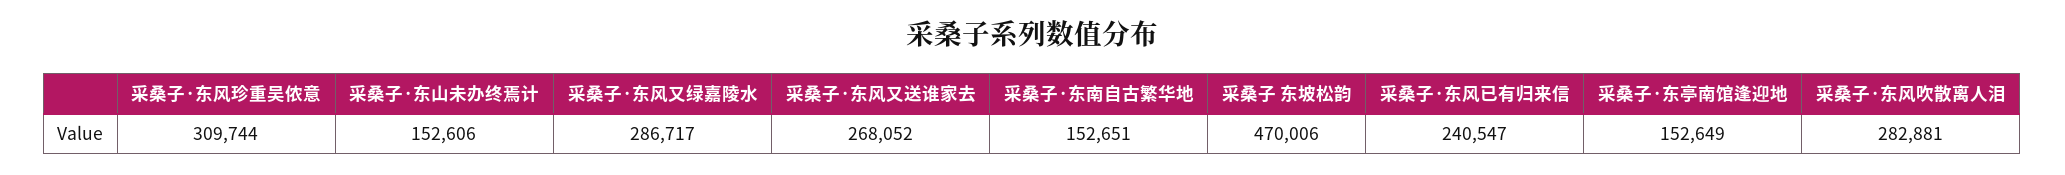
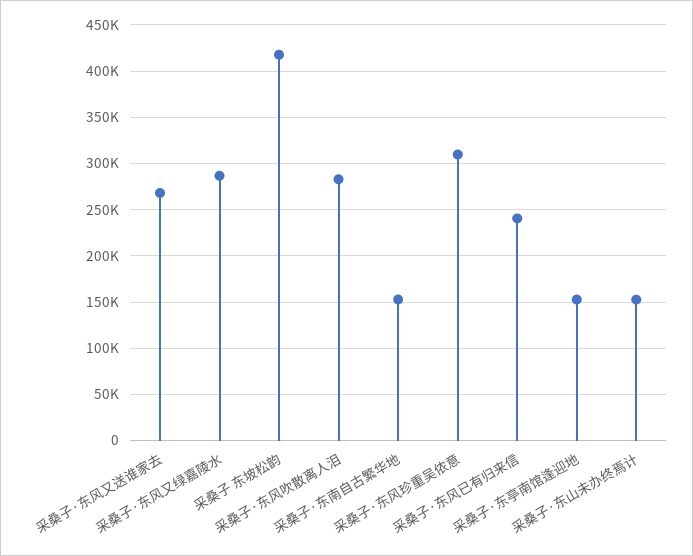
  {
    "采桑子·东风珍重吴侬意": 309744,
    "采桑子·东山未办终焉计": 152606,
    "采桑子·东风又绿嘉陵水": 286717,
    "采桑子·东风又送谁家去": 268052,
    "采桑子·东南自古繁华地": 152651,
-   "采桑子 东坡松韵": 470006,
+   "采桑子 东坡松韵": 420000,
    "采桑子·东风已有归来信": 240547,
    "采桑子·东亭南馆逢迎地": 152649,
    "采桑子·东风吹散离人泪": 282881
  }

